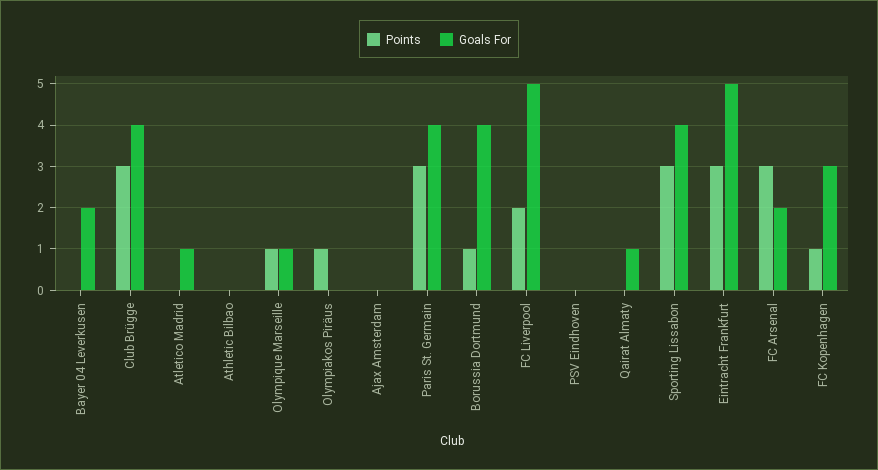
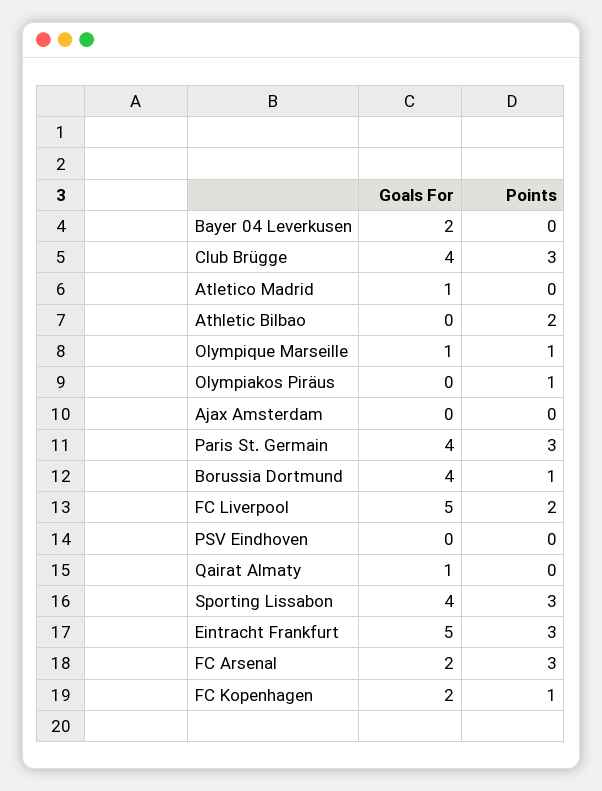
  {
    "Points": {
      "Bayer 04 Leverkusen": 0,
      "Club Brügge": 3,
      "Atletico Madrid": 0,
-     "Athletic Bilbao": 0,
+     "Athletic Bilbao": 2,
      "Olympique Marseille": 1,
      "Olympiakos Piräus": 1,
      "Ajax Amsterdam": 0,
      "Paris St. Germain": 3,
      "Borussia Dortmund": 1,
      "FC Liverpool": 2,
      "PSV Eindhoven": 0,
      "Qairat Almaty": 0,
      "Sporting Lissabon": 3,
      "Eintracht Frankfurt": 3,
      "FC Arsenal": 3,
      "FC Kopenhagen": 1
    },
    "Goals For": {
      "Bayer 04 Leverkusen": 2,
      "Club Brügge": 4,
      "Atletico Madrid": 1,
      "Athletic Bilbao": 0,
      "Olympique Marseille": 1,
      "Olympiakos Piräus": 0,
      "Ajax Amsterdam": 0,
      "Paris St. Germain": 4,
      "Borussia Dortmund": 4,
      "FC Liverpool": 5,
      "PSV Eindhoven": 0,
      "Qairat Almaty": 1,
      "Sporting Lissabon": 4,
      "Eintracht Frankfurt": 5,
      "FC Arsenal": 2,
-     "FC Kopenhagen": 3
+     "FC Kopenhagen": 2
    }
  }

